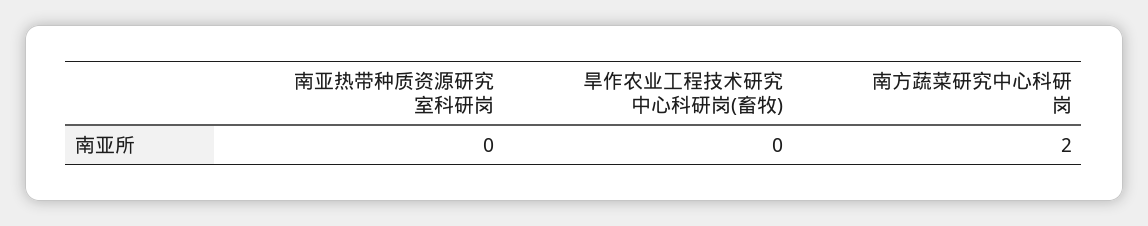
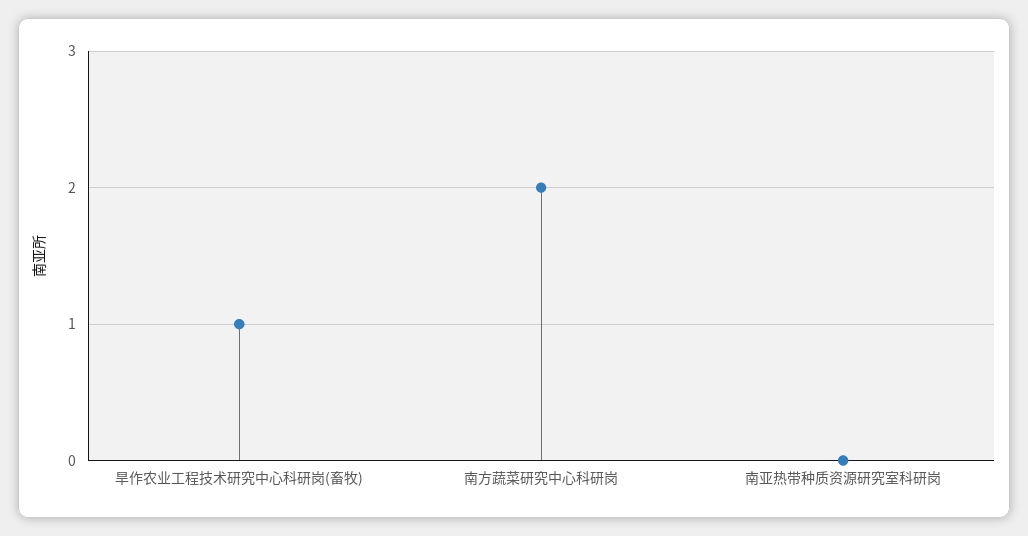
  {
    "南亚热带种质资源研究室科研岗": 0,
-   "旱作农业工程技术研究中心科研岗(畜牧)": 0,
+   "旱作农业工程技术研究中心科研岗(畜牧)": 1,
    "南方蔬菜研究中心科研岗": 2
  }

